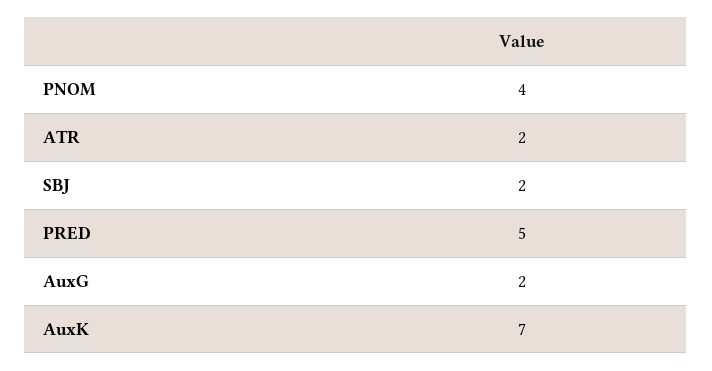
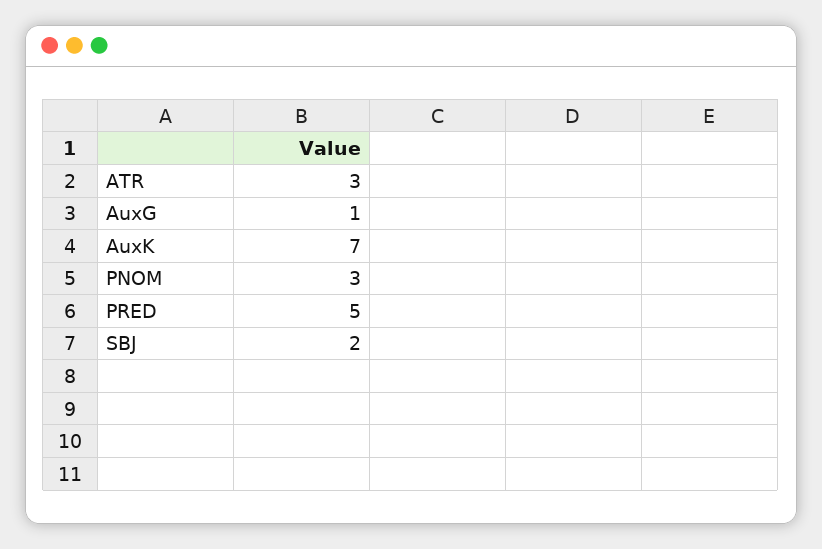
  {
-   "PNOM": 4,
+   "PNOM": 3,
-   "ATR": 2,
+   "ATR": 3,
    "SBJ": 2,
    "PRED": 5,
-   "AuxG": 2,
+   "AuxG": 1,
    "AuxK": 7
  }

